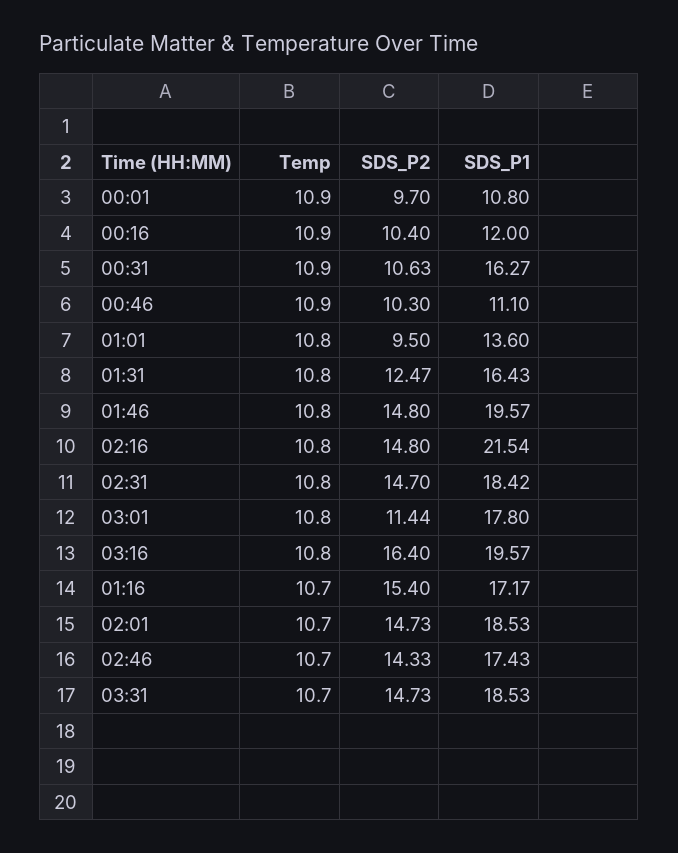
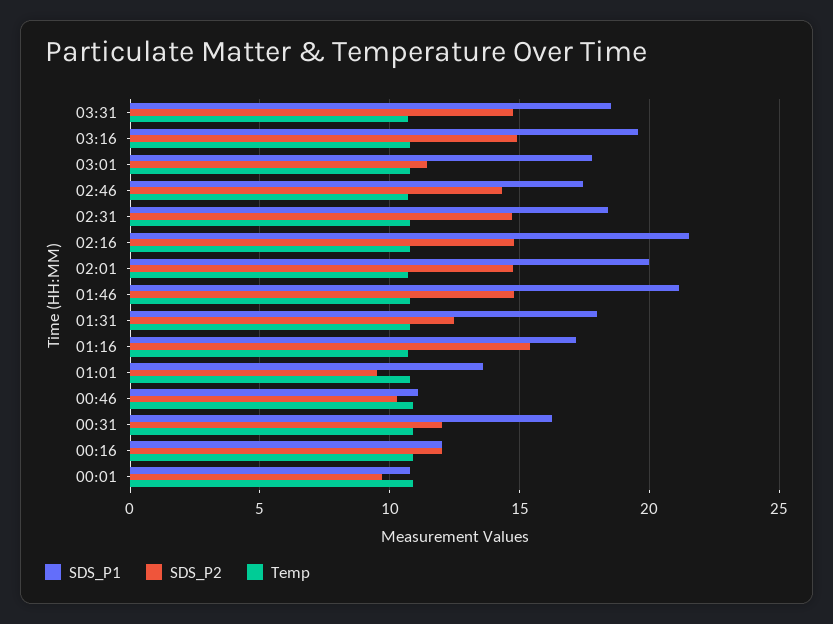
  {
    "Temp": {
      "00:01": 10.9,
      "00:16": 10.9,
      "00:31": 10.9,
      "00:46": 10.9,
      "01:01": 10.8,
      "01:31": 10.8,
      "01:46": 10.8,
      "02:16": 10.8,
      "02:31": 10.8,
      "03:01": 10.8,
      "03:16": 10.8,
      "01:16": 10.7,
      "02:01": 10.7,
      "02:46": 10.7,
      "03:31": 10.7
    },
    "SDS_P2": {
      "00:01": 9.7,
-     "00:16": 10.4,
+     "00:16": 12,
-     "00:31": 10.63,
+     "00:31": 12,
      "00:46": 10.3,
      "01:01": 9.5,
      "01:31": 12.47,
      "01:46": 14.8,
      "02:16": 14.8,
      "02:31": 14.7,
      "03:01": 11.44,
-     "03:16": 16.4,
+     "03:16": 15,
      "01:16": 15.4,
      "02:01": 14.73,
      "02:46": 14.33,
      "03:31": 14.73
    },
    "SDS_P1": {
      "00:01": 10.8,
      "00:16": 12,
      "00:31": 16.27,
      "00:46": 11.1,
      "01:01": 13.6,
-     "01:31": 16.43,
+     "01:31": 18,
-     "01:46": 19.57,
+     "01:46": 21,
      "02:16": 21.54,
      "02:31": 18.42,
      "03:01": 17.8,
      "03:16": 19.57,
      "01:16": 17.17,
-     "02:01": 18.53,
+     "02:01": 20,
      "02:46": 17.43,
      "03:31": 18.53
    }
  }

